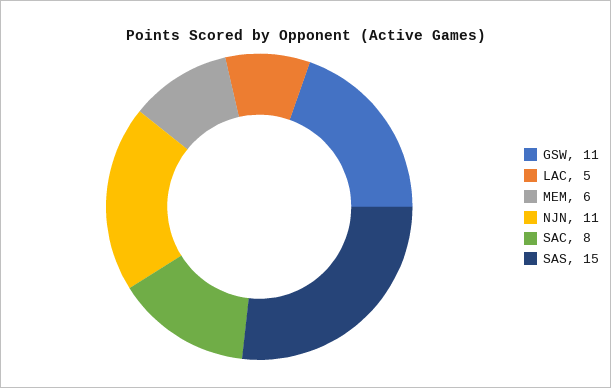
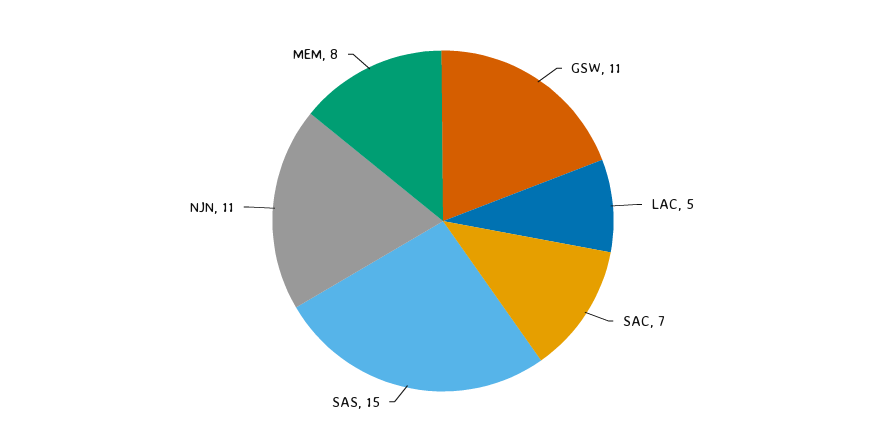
  {
    "GSW": 11,
    "LAC": 5,
-   "MEM": 6,
+   "MEM": 8,
    "NJN": 11,
-   "SAC": 8,
+   "SAC": 7,
    "SAS": 15
  }

